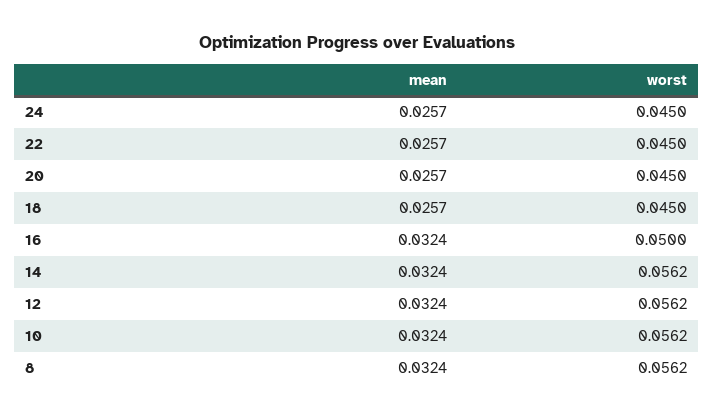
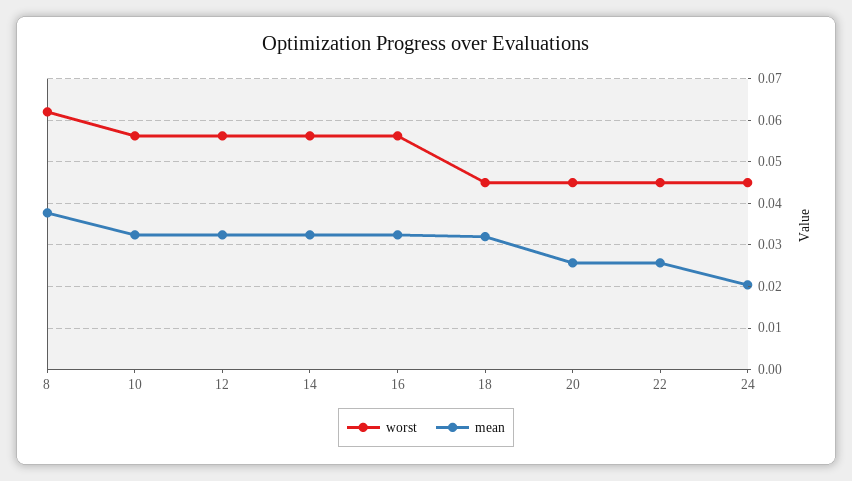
  {
    "mean": {
-     "24": 0.0257,
+     "24": 0.02,
      "22": 0.0257,
      "20": 0.0257,
-     "18": 0.0257,
+     "18": 0.032,
      "16": 0.0324,
      "14": 0.0324,
      "12": 0.0324,
      "10": 0.0324,
-     "8": 0.0324
+     "8": 0.038
    },
    "worst": {
      "24": 0.045,
      "22": 0.045,
      "20": 0.045,
      "18": 0.045,
-     "16": 0.05,
+     "16": 0.056,
      "14": 0.0562,
      "12": 0.0562,
      "10": 0.0562,
-     "8": 0.0562
+     "8": 0.062
    }
  }

